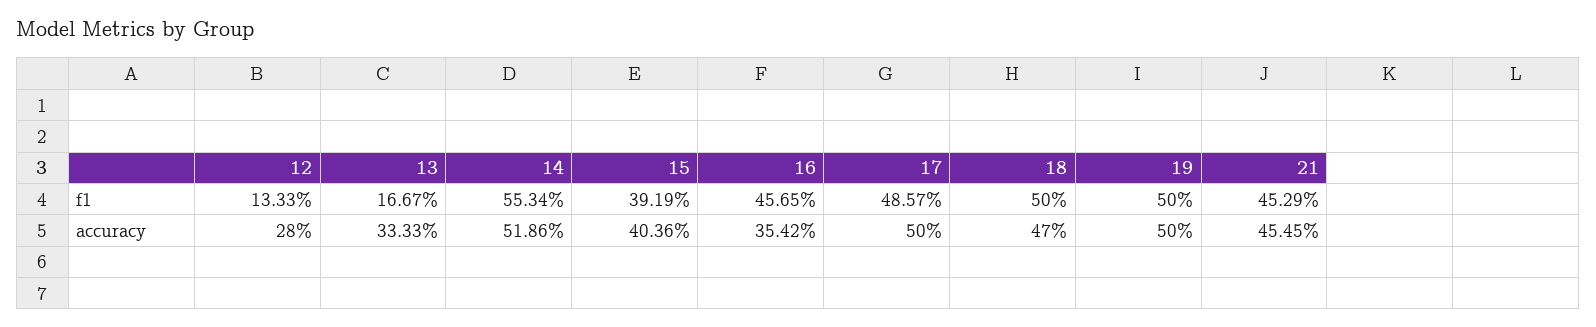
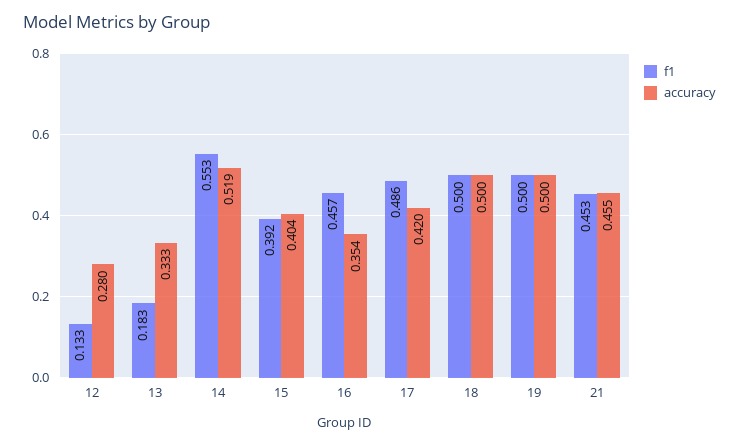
  {
    "f1": {
      "12": 0.1333,
-     "13": 0.1667,
+     "13": 0.183,
      "14": 0.5534,
      "15": 0.3919,
      "16": 0.4565,
      "17": 0.4857,
      "18": 0.5,
      "19": 0.5,
      "21": 0.4529
    },
    "accuracy": {
      "12": 0.28,
      "13": 0.3333,
      "14": 0.5186,
      "15": 0.4036,
      "16": 0.3542,
-     "17": 0.5,
+     "17": 0.42,
-     "18": 0.47,
+     "18": 0.5,
      "19": 0.5,
      "21": 0.4545
    }
  }

